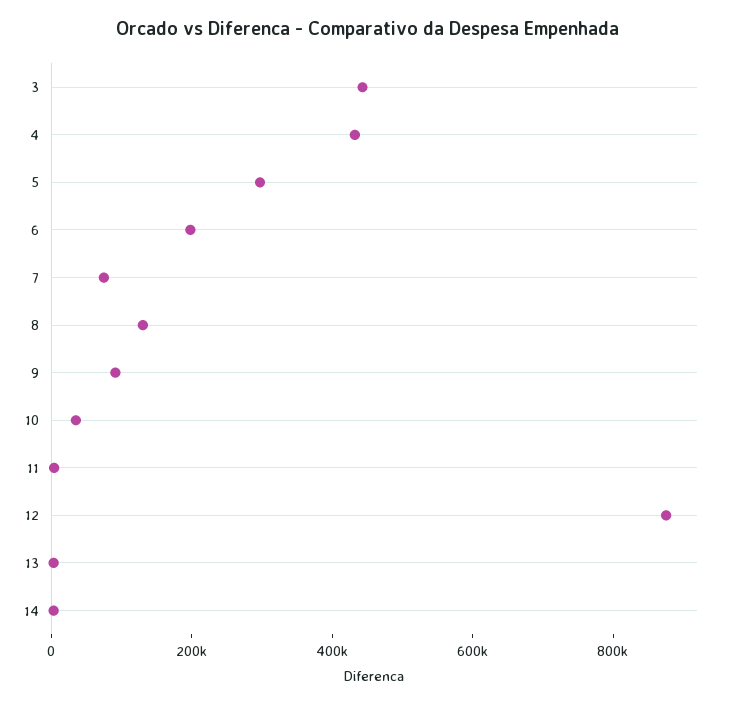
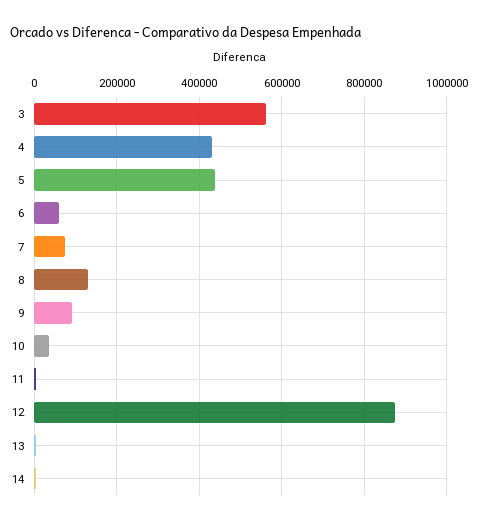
  {
-   "3": 450000,
+   "3": 560000,
    "4": 440000,
-   "5": 300000,
+   "5": 440000,
-   "6": 200000,
+   "6": 60000,
    "7": 80000,
    "8": 140000,
    "9": 100000,
    "10": 40000,
    "11": 0,
    "12": 880000,
    "13": 0,
    "14": 0
  }

